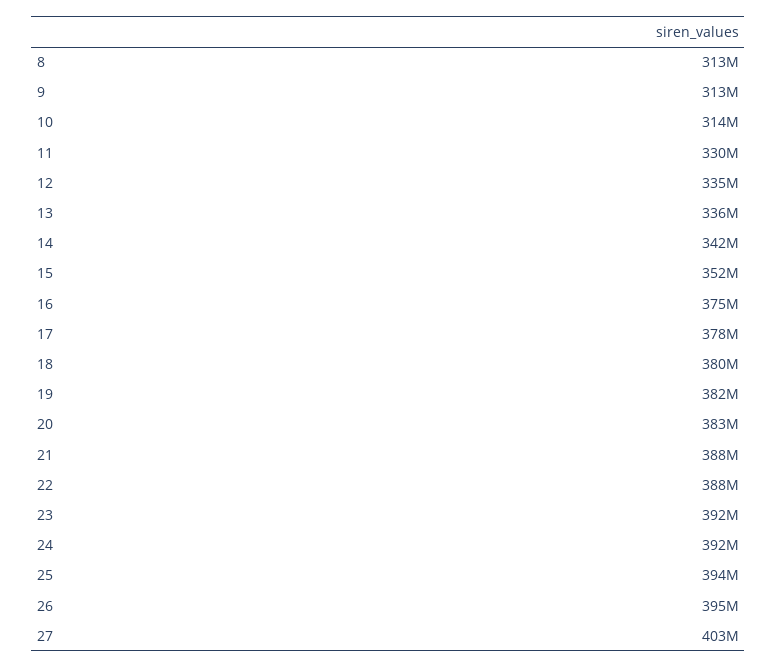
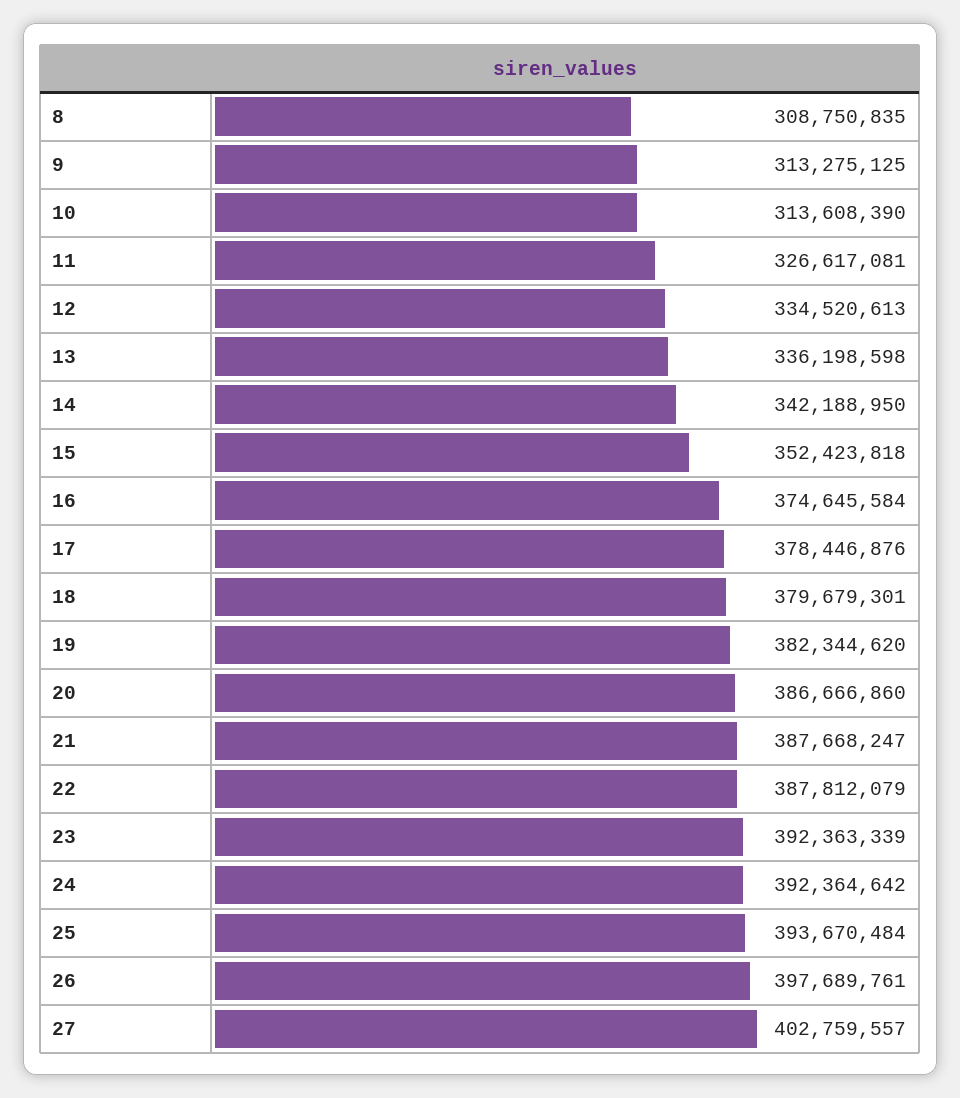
  {
-   "8": 313000000,
+   "8": 308750835,
    "9": 313275125,
    "10": 313608390,
-   "11": 330000000,
+   "11": 326617081,
    "12": 334520613,
    "13": 336198598,
    "14": 342188950,
    "15": 352423818,
    "16": 374645584,
    "17": 378446876,
    "18": 379679301,
    "19": 382344620,
-   "20": 383000000,
+   "20": 386666860,
    "21": 387668247,
    "22": 387812079,
    "23": 392363339,
    "24": 392364642,
    "25": 393670484,
-   "26": 395000000,
+   "26": 397689761,
    "27": 402759557
  }

